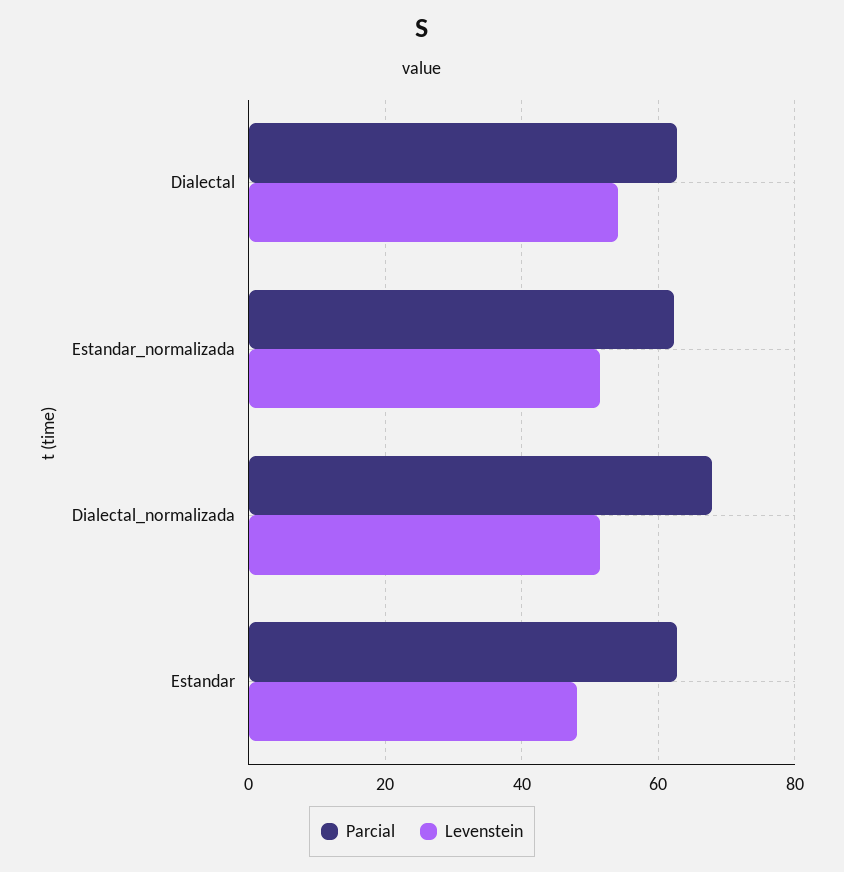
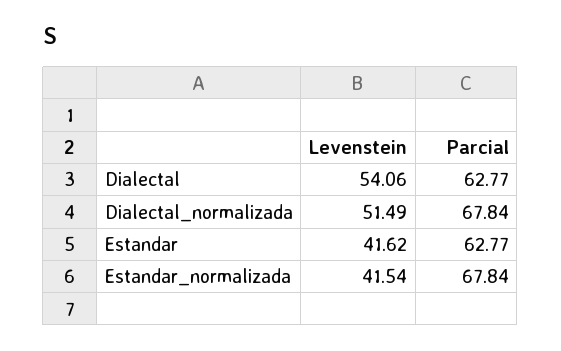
  {
    "Parcial": {
      "Dialectal": 62.77,
-     "Estandar_normalizada": 62,
+     "Estandar_normalizada": 67.84,
      "Dialectal_normalizada": 67.84,
      "Estandar": 62.77
    },
    "Levenstein": {
      "Dialectal": 54.06,
-     "Estandar_normalizada": 52,
+     "Estandar_normalizada": 41.54,
      "Dialectal_normalizada": 51.49,
-     "Estandar": 48
+     "Estandar": 41.62
    }
  }

